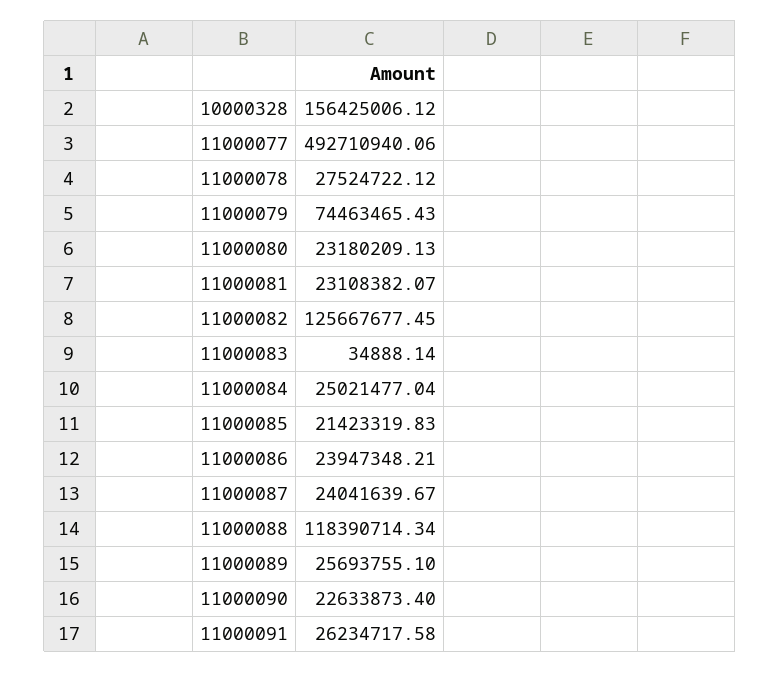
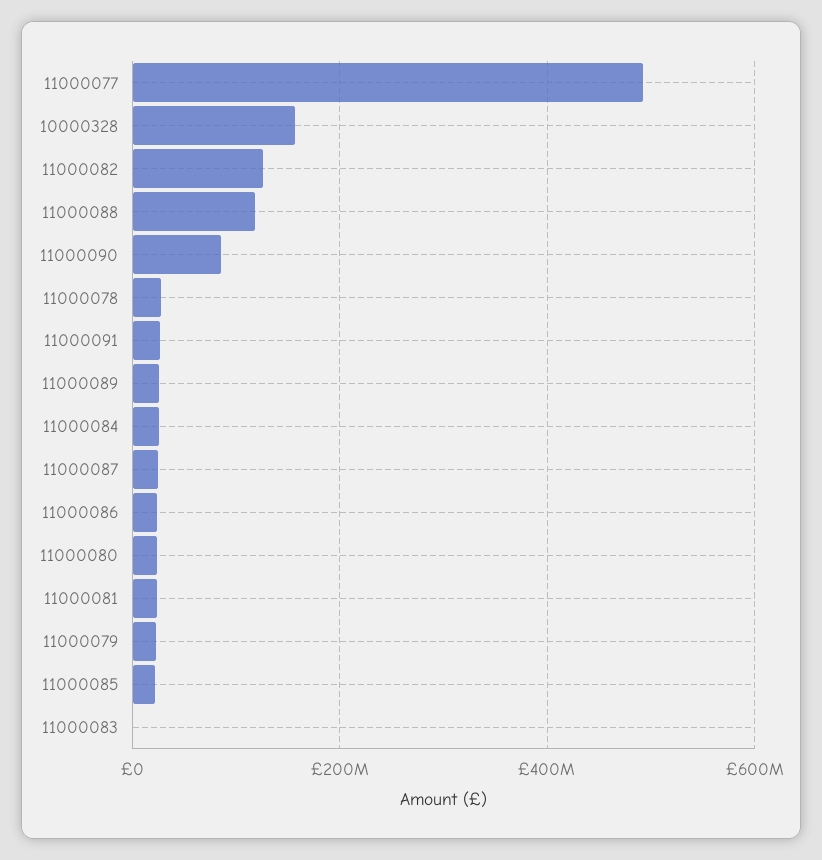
  {
    "10000328": 156425006.12,
    "11000077": 492710940.06,
    "11000078": 27524722.12,
-   "11000079": 74463465.43,
+   "11000079": 20000000,
    "11000080": 23180209.13,
    "11000081": 23108382.07,
    "11000082": 125667677.45,
    "11000083": 34888.14,
    "11000084": 25021477.04,
    "11000085": 21423319.83,
    "11000086": 23947348.21,
    "11000087": 24041639.67,
    "11000088": 118390714.34,
    "11000089": 25693755.1,
-   "11000090": 22633873.4,
+   "11000090": 80000000,
    "11000091": 26234717.58
  }

